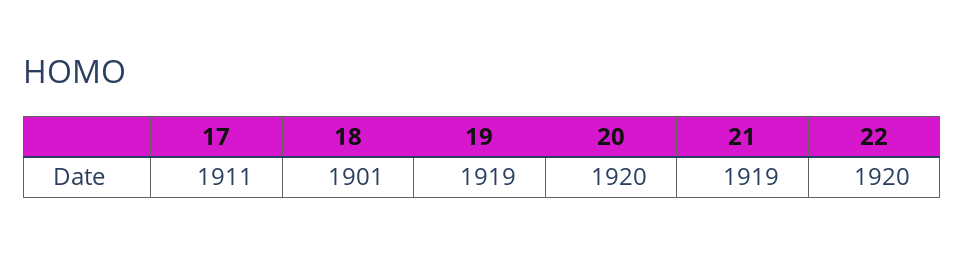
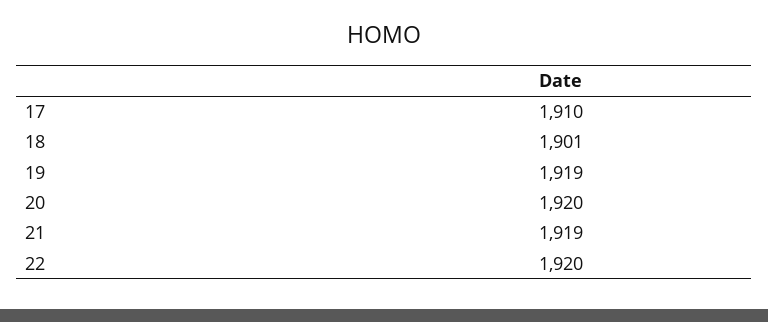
  {
-   "17": 1911,
+   "17": 1910,
    "18": 1901,
    "19": 1919,
    "20": 1920,
    "21": 1919,
    "22": 1920
  }

